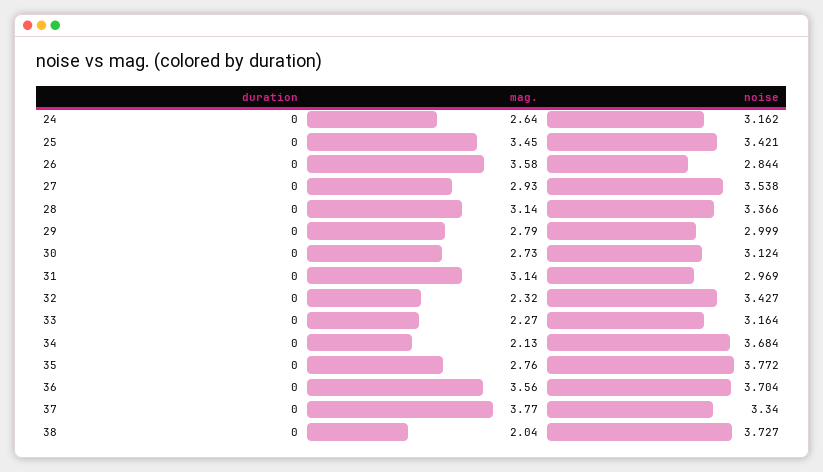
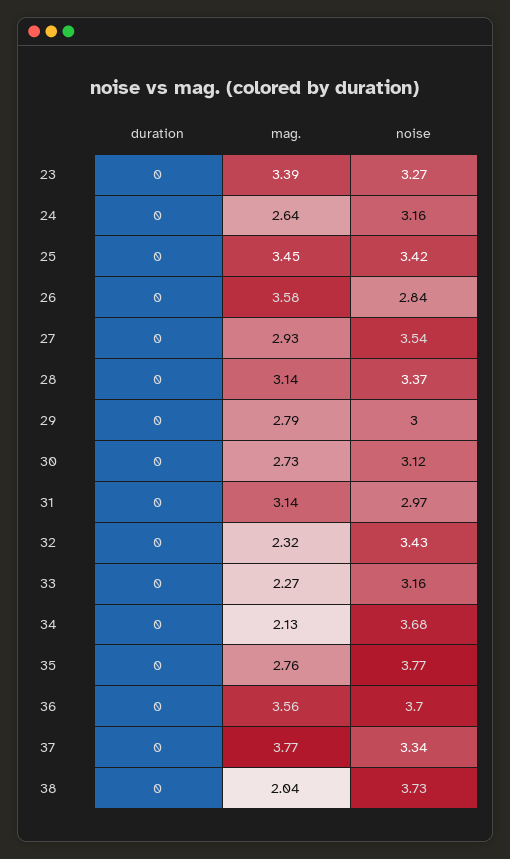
  {
    "duration": {
      "24": 0,
      "25": 0,
      "26": 0,
      "27": 0,
      "28": 0,
      "29": 0,
      "30": 0,
      "31": 0,
      "32": 0,
      "33": 0,
      "34": 0,
      "35": 0,
      "36": 0,
      "37": 0,
-     "38": 0
+     "38": 0,
+     "23": 0
    },
    "mag.": {
      "24": 2.64,
      "25": 3.45,
      "26": 3.58,
      "27": 2.93,
      "28": 3.14,
      "29": 2.79,
      "30": 2.73,
      "31": 3.14,
      "32": 2.32,
      "33": 2.27,
      "34": 2.13,
      "35": 2.76,
      "36": 3.56,
      "37": 3.77,
-     "38": 2.04
+     "38": 2.04,
+     "23": 3.39
    },
    "noise": {
      "24": 3.162,
      "25": 3.421,
      "26": 2.844,
      "27": 3.538,
      "28": 3.366,
      "29": 2.999,
      "30": 3.124,
      "31": 2.969,
      "32": 3.427,
      "33": 3.164,
      "34": 3.684,
      "35": 3.772,
      "36": 3.704,
      "37": 3.34,
-     "38": 3.727
+     "38": 3.727,
+     "23": 3.27
    }
  }

